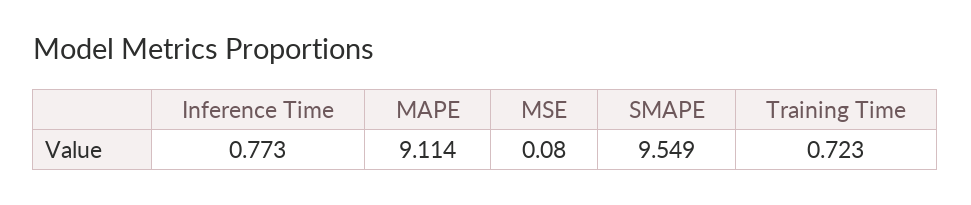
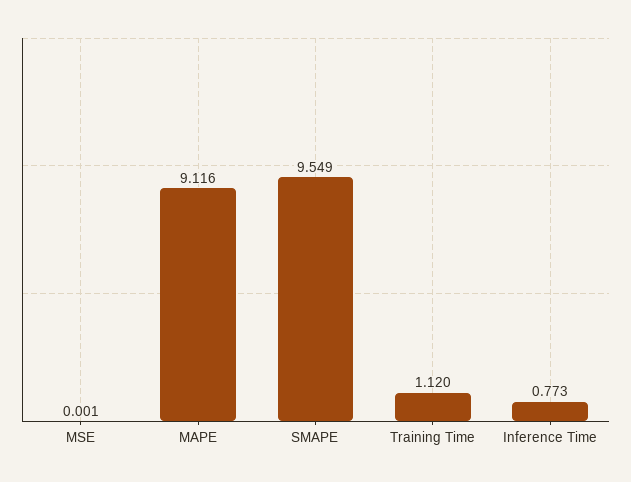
  {
    "Inference Time": 0.773,
-   "MAPE": 9.114,
+   "MAPE": 9.116,
-   "MSE": 0.08,
+   "MSE": 0.001,
    "SMAPE": 9.549,
-   "Training Time": 0.723
+   "Training Time": 1.12
  }

